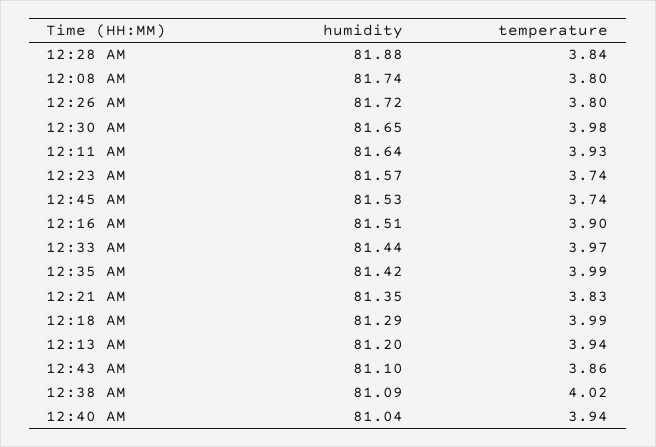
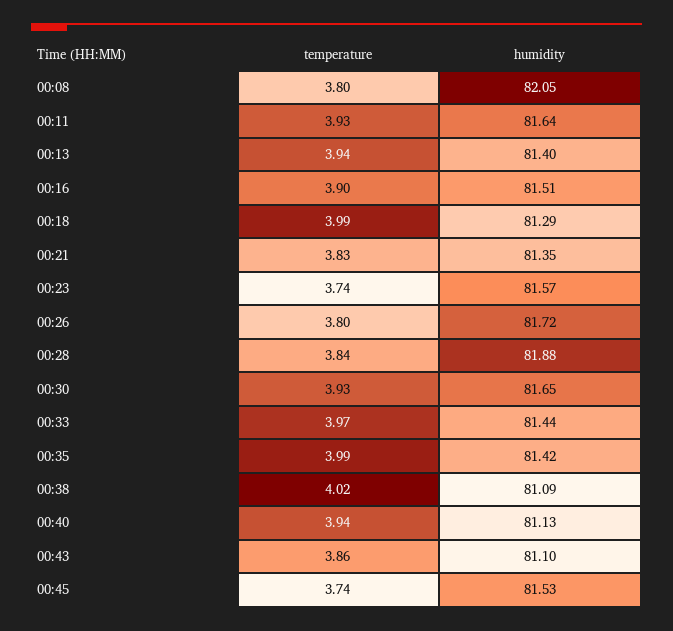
  {
    "humidity": {
      "12:28 AM": 81.88,
-     "12:08 AM": 81.74,
+     "12:08 AM": 82.05,
      "12:26 AM": 81.72,
      "12:30 AM": 81.65,
      "12:11 AM": 81.64,
      "12:23 AM": 81.57,
      "12:45 AM": 81.53,
      "12:16 AM": 81.51,
      "12:33 AM": 81.44,
      "12:35 AM": 81.42,
      "12:21 AM": 81.35,
      "12:18 AM": 81.29,
-     "12:13 AM": 81.2,
+     "12:13 AM": 81.4,
      "12:43 AM": 81.1,
      "12:38 AM": 81.09,
-     "12:40 AM": 81.04
+     "12:40 AM": 81.13
    },
    "temperature": {
      "12:28 AM": 3.84,
      "12:08 AM": 3.8,
      "12:26 AM": 3.8,
-     "12:30 AM": 3.98,
+     "12:30 AM": 3.93,
      "12:11 AM": 3.93,
      "12:23 AM": 3.74,
      "12:45 AM": 3.74,
      "12:16 AM": 3.9,
      "12:33 AM": 3.97,
      "12:35 AM": 3.99,
      "12:21 AM": 3.83,
      "12:18 AM": 3.99,
      "12:13 AM": 3.94,
      "12:43 AM": 3.86,
      "12:38 AM": 4.02,
      "12:40 AM": 3.94
    }
  }

